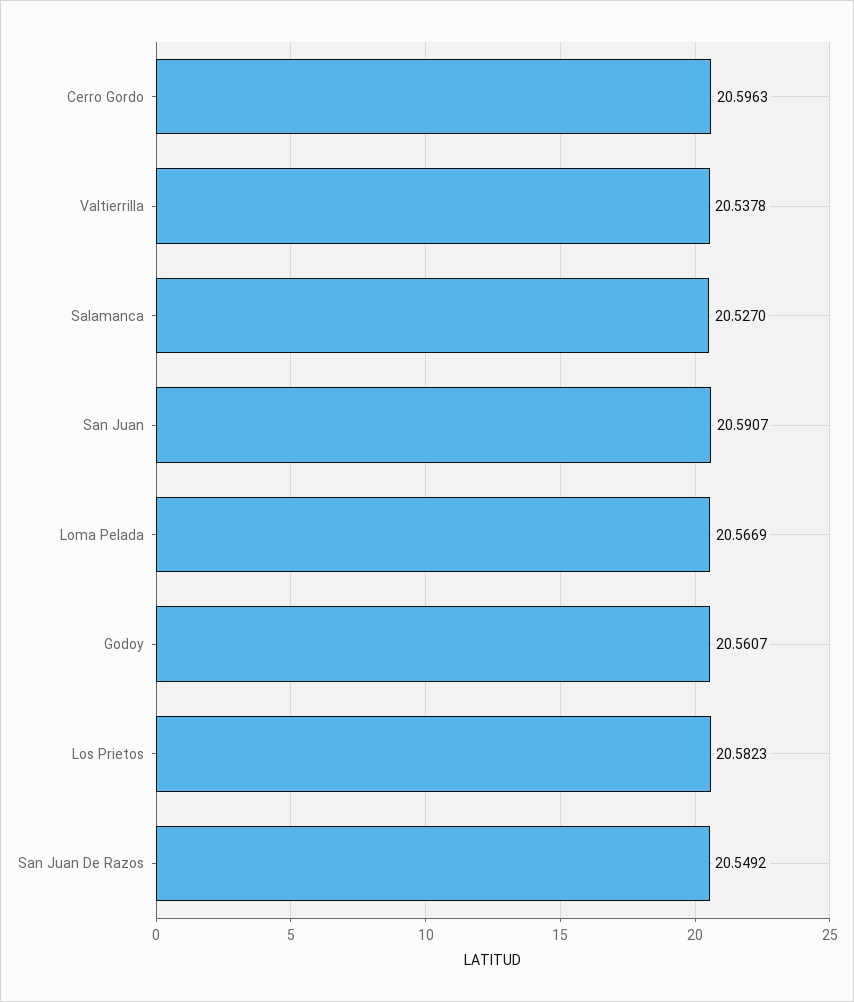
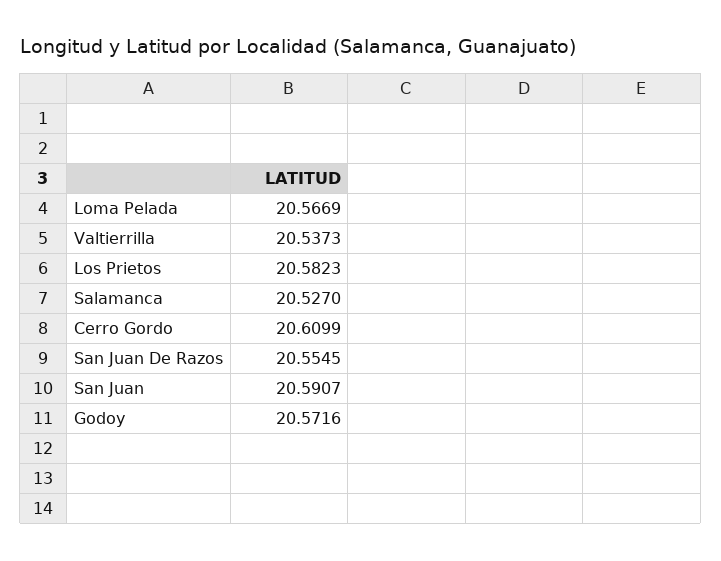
  {
-   "Cerro Gordo": 20.5963,
+   "Cerro Gordo": 20.6099,
-   "Valtierrilla": 20.5378,
+   "Valtierrilla": 20.5373,
    "Salamanca": 20.527,
    "San Juan": 20.5907,
    "Loma Pelada": 20.5669,
-   "Godoy": 20.5607,
+   "Godoy": 20.5716,
    "Los Prietos": 20.5823,
-   "San Juan De Razos": 20.5492
+   "San Juan De Razos": 20.5545
  }

